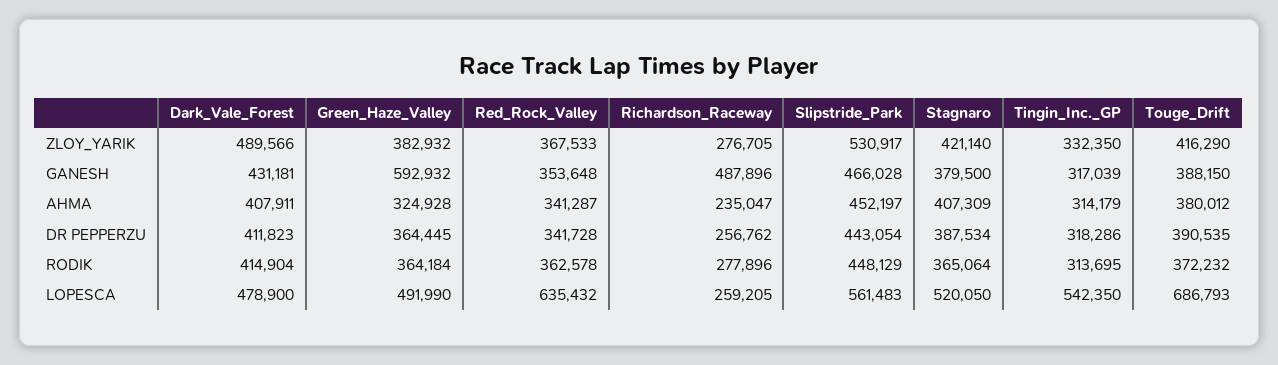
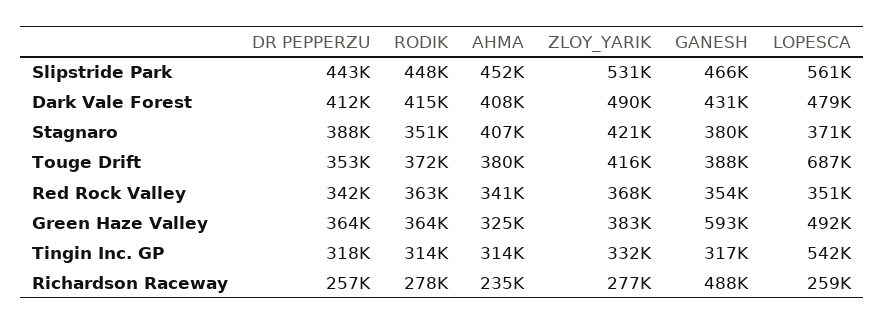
  {
    "Dark_Vale_Forest": {
      "ZLOY_YARIK": 489566,
      "GANESH": 431181,
      "AHMA": 407911,
      "DR PEPPERZU": 411823,
      "RODIK": 414904,
      "LOPESCA": 478900
    },
    "Green_Haze_Valley": {
      "ZLOY_YARIK": 382932,
      "GANESH": 592932,
      "AHMA": 324928,
      "DR PEPPERZU": 364445,
      "RODIK": 364184,
      "LOPESCA": 491990
    },
    "Red_Rock_Valley": {
      "ZLOY_YARIK": 367533,
      "GANESH": 353648,
      "AHMA": 341287,
      "DR PEPPERZU": 341728,
      "RODIK": 362578,
-     "LOPESCA": 635432
+     "LOPESCA": 351000
    },
    "Richardson_Raceway": {
      "ZLOY_YARIK": 276705,
      "GANESH": 487896,
      "AHMA": 235047,
      "DR PEPPERZU": 256762,
      "RODIK": 277896,
      "LOPESCA": 259205
    },
    "Slipstride_Park": {
      "ZLOY_YARIK": 530917,
      "GANESH": 466028,
      "AHMA": 452197,
      "DR PEPPERZU": 443054,
      "RODIK": 448129,
      "LOPESCA": 561483
    },
    "Stagnaro": {
      "ZLOY_YARIK": 421140,
      "GANESH": 379500,
      "AHMA": 407309,
      "DR PEPPERZU": 387534,
-     "RODIK": 365064,
+     "RODIK": 351000,
-     "LOPESCA": 520050
+     "LOPESCA": 371000
    },
    "Tingin_Inc._GP": {
      "ZLOY_YARIK": 332350,
      "GANESH": 317039,
      "AHMA": 314179,
      "DR PEPPERZU": 318286,
      "RODIK": 313695,
      "LOPESCA": 542350
    },
    "Touge_Drift": {
      "ZLOY_YARIK": 416290,
      "GANESH": 388150,
      "AHMA": 380012,
-     "DR PEPPERZU": 390535,
+     "DR PEPPERZU": 353000,
      "RODIK": 372232,
      "LOPESCA": 686793
    }
  }

